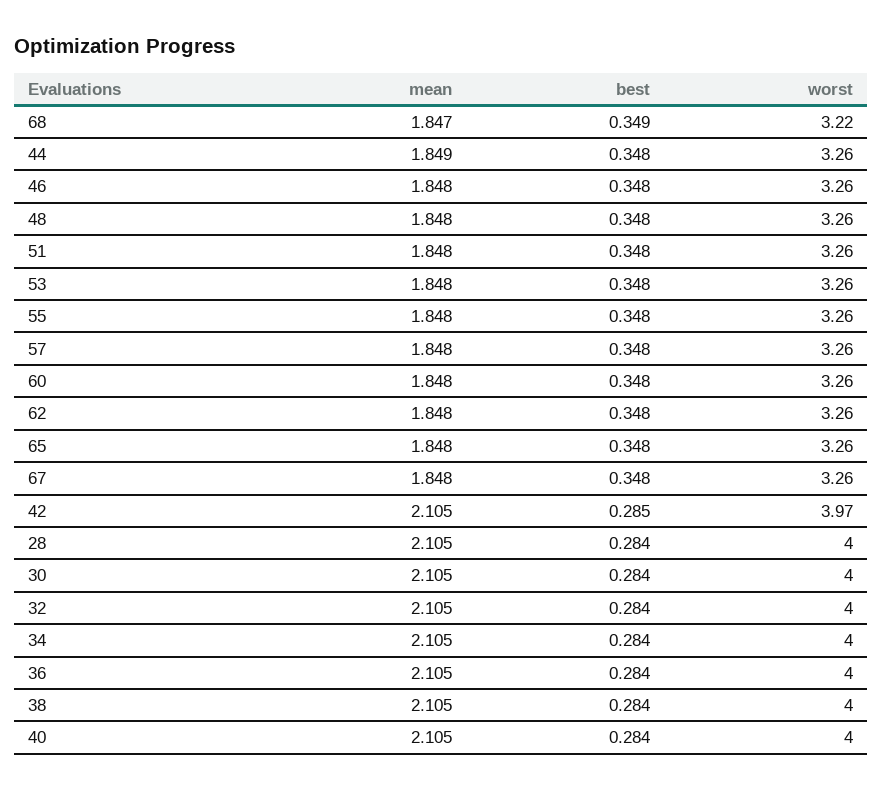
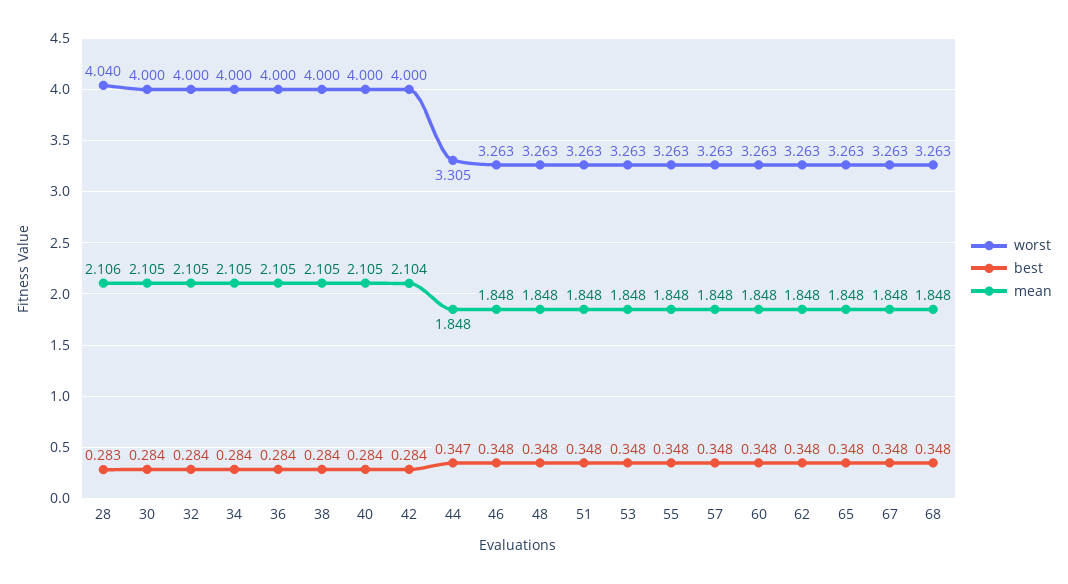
  {
    "mean": {
-     "68": 1.847,
+     "68": 1.848,
-     "44": 1.849,
+     "44": 1.848,
      "46": 1.848,
      "48": 1.848,
      "51": 1.848,
      "53": 1.848,
      "55": 1.848,
      "57": 1.848,
      "60": 1.848,
      "62": 1.848,
      "65": 1.848,
      "67": 1.848,
-     "42": 2.105,
+     "42": 2.104,
-     "28": 2.105,
+     "28": 2.106,
      "30": 2.105,
      "32": 2.105,
      "34": 2.105,
      "36": 2.105,
      "38": 2.105,
      "40": 2.105
    },
    "best": {
-     "68": 0.349,
+     "68": 0.348,
-     "44": 0.348,
+     "44": 0.347,
      "46": 0.348,
      "48": 0.348,
      "51": 0.348,
      "53": 0.348,
      "55": 0.348,
      "57": 0.348,
      "60": 0.348,
      "62": 0.348,
      "65": 0.348,
      "67": 0.348,
-     "42": 0.285,
+     "42": 0.284,
-     "28": 0.284,
+     "28": 0.283,
      "30": 0.284,
      "32": 0.284,
      "34": 0.284,
      "36": 0.284,
      "38": 0.284,
      "40": 0.284
    },
    "worst": {
-     "68": 3.22,
+     "68": 3.263,
-     "44": 3.26,
+     "44": 3.305,
      "46": 3.263,
      "48": 3.263,
      "51": 3.263,
      "53": 3.263,
      "55": 3.263,
      "57": 3.263,
      "60": 3.263,
      "62": 3.263,
      "65": 3.263,
      "67": 3.263,
-     "42": 3.97,
+     "42": 4,
-     "28": 4,
+     "28": 4.04,
      "30": 4,
      "32": 4,
      "34": 4,
      "36": 4,
      "38": 4,
      "40": 4
    }
  }

